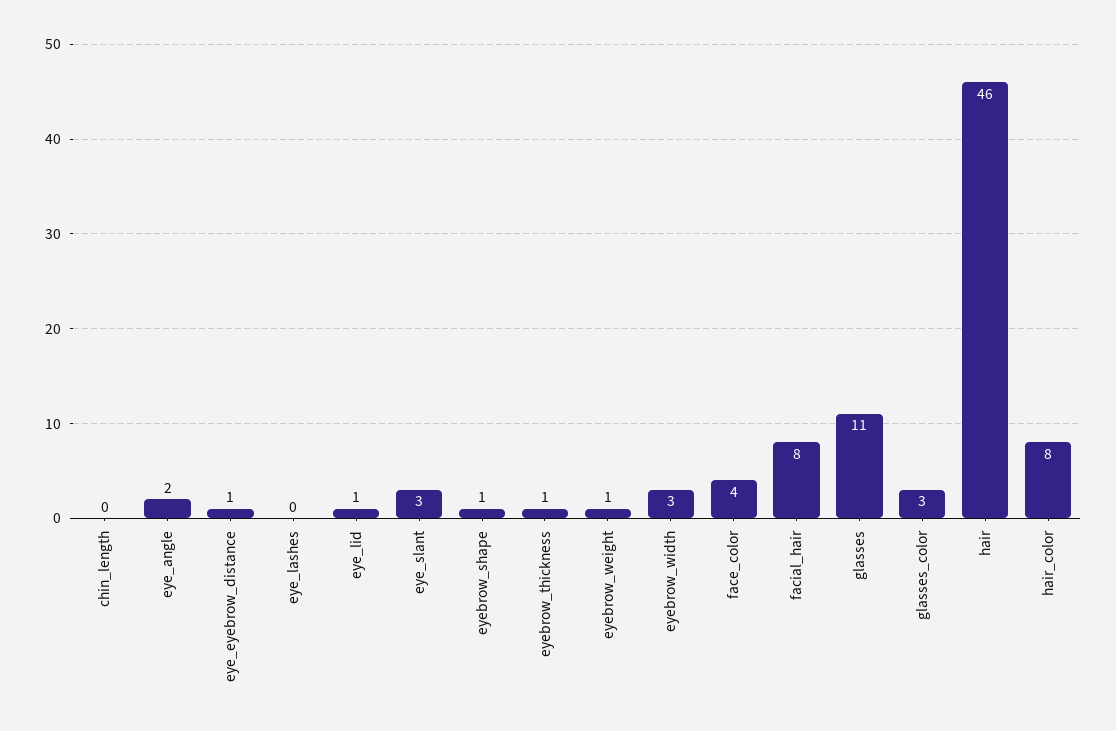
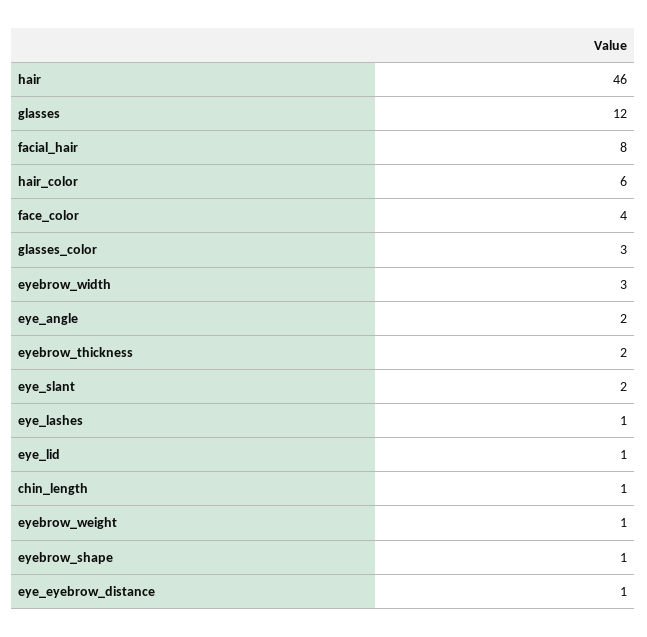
  {
-   "chin_length": 0,
+   "chin_length": 1,
    "eye_angle": 2,
    "eye_eyebrow_distance": 1,
-   "eye_lashes": 0,
+   "eye_lashes": 1,
    "eye_lid": 1,
-   "eye_slant": 3,
+   "eye_slant": 2,
    "eyebrow_shape": 1,
-   "eyebrow_thickness": 1,
+   "eyebrow_thickness": 2,
    "eyebrow_weight": 1,
    "eyebrow_width": 3,
    "face_color": 4,
    "facial_hair": 8,
-   "glasses": 11,
+   "glasses": 12,
    "glasses_color": 3,
    "hair": 46,
-   "hair_color": 8
+   "hair_color": 6
  }

